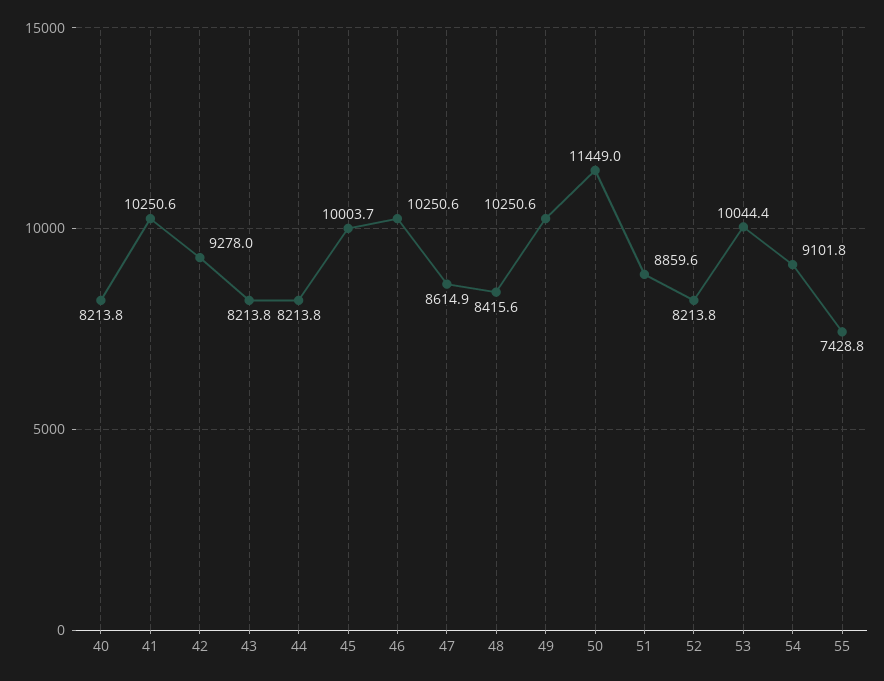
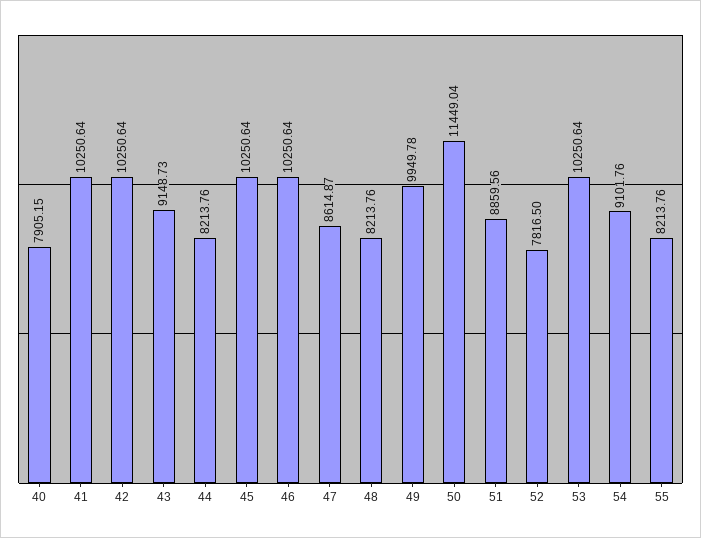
  {
-   "40": 8213.8,
+   "40": 7905.15,
    "41": 10250.64,
-   "42": 9278,
+   "42": 10250.64,
-   "43": 8213.8,
+   "43": 9148.73,
    "44": 8213.76,
-   "45": 10003.7,
+   "45": 10250.64,
    "46": 10250.64,
    "47": 8614.87,
-   "48": 8415.6,
+   "48": 8213.76,
-   "49": 10250.6,
+   "49": 9949.78,
    "50": 11449.04,
    "51": 8859.56,
-   "52": 8213.8,
+   "52": 7816.5,
-   "53": 10044.4,
+   "53": 10250.64,
    "54": 9101.76,
-   "55": 7428.8
+   "55": 8213.76
  }

